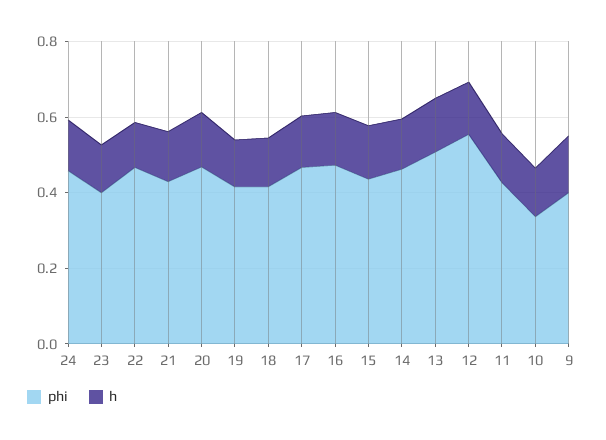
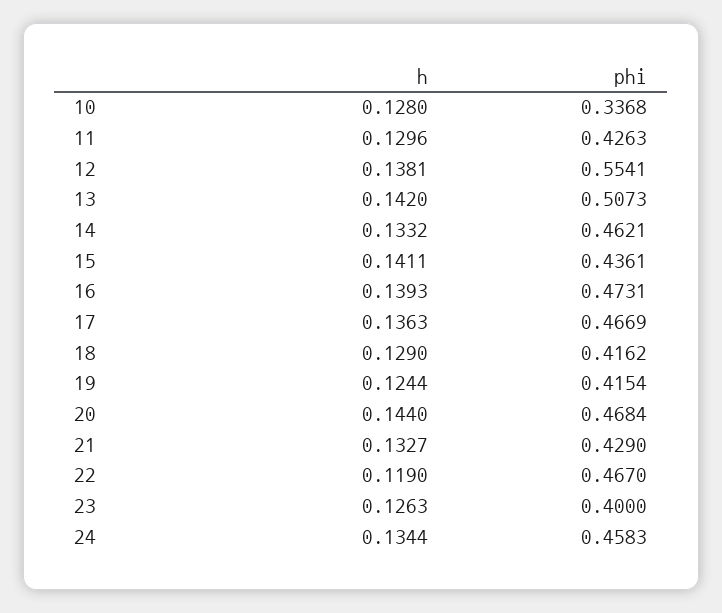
  {
    "phi": {
      "24": 0.4583,
      "23": 0.4,
      "22": 0.467,
      "21": 0.429,
      "20": 0.4684,
      "19": 0.4154,
      "18": 0.4162,
      "17": 0.4669,
      "16": 0.4731,
      "15": 0.4361,
      "14": 0.4621,
      "13": 0.5073,
      "12": 0.5541,
      "11": 0.4263,
-     "10": 0.3368,
+     "10": 0.3368
-     "9": 0.4
    },
    "h": {
      "24": 0.1344,
      "23": 0.1263,
      "22": 0.119,
      "21": 0.1327,
      "20": 0.144,
      "19": 0.1244,
      "18": 0.129,
      "17": 0.1363,
      "16": 0.1393,
      "15": 0.1411,
      "14": 0.1332,
      "13": 0.142,
      "12": 0.1381,
      "11": 0.1296,
-     "10": 0.128,
+     "10": 0.128
-     "9": 0.15
    }
  }

